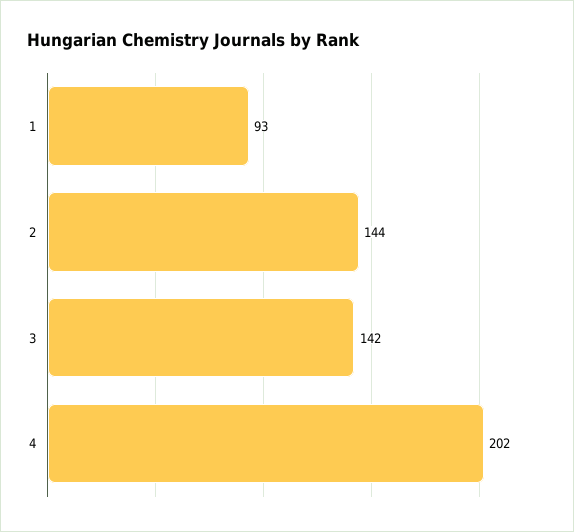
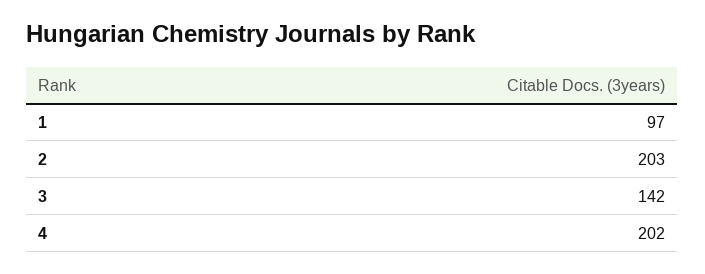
  {
-   "1": 93,
+   "1": 97,
-   "2": 144,
+   "2": 203,
    "3": 142,
    "4": 202
  }

